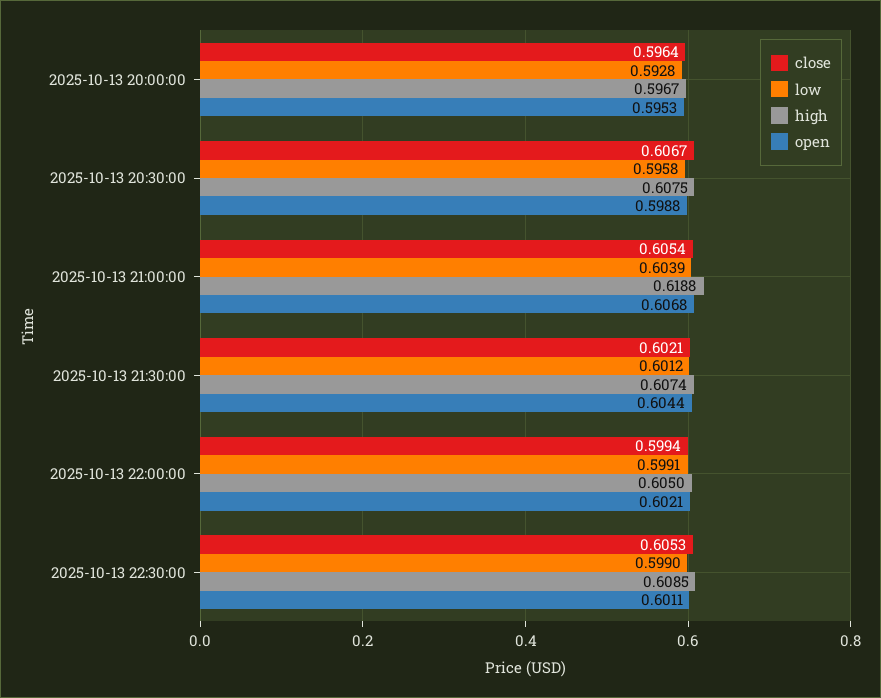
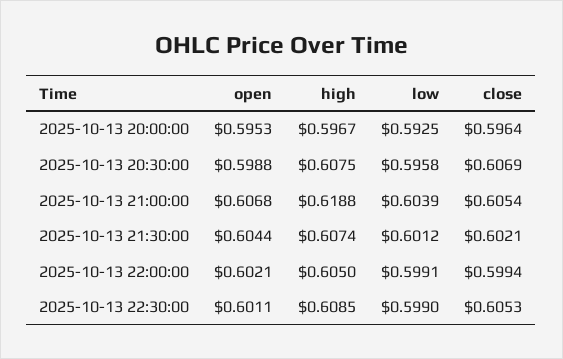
  {
    "close": {
      "2025-10-13 20:00:00": 0.5964,
-     "2025-10-13 20:30:00": 0.6067,
+     "2025-10-13 20:30:00": 0.6069,
      "2025-10-13 21:00:00": 0.6054,
      "2025-10-13 21:30:00": 0.6021,
      "2025-10-13 22:00:00": 0.5994,
      "2025-10-13 22:30:00": 0.6053
    },
    "low": {
-     "2025-10-13 20:00:00": 0.5928,
+     "2025-10-13 20:00:00": 0.5925,
      "2025-10-13 20:30:00": 0.5958,
      "2025-10-13 21:00:00": 0.6039,
      "2025-10-13 21:30:00": 0.6012,
      "2025-10-13 22:00:00": 0.5991,
      "2025-10-13 22:30:00": 0.599
    },
    "high": {
      "2025-10-13 20:00:00": 0.5967,
      "2025-10-13 20:30:00": 0.6075,
      "2025-10-13 21:00:00": 0.6188,
      "2025-10-13 21:30:00": 0.6074,
      "2025-10-13 22:00:00": 0.605,
      "2025-10-13 22:30:00": 0.6085
    },
    "open": {
      "2025-10-13 20:00:00": 0.5953,
      "2025-10-13 20:30:00": 0.5988,
      "2025-10-13 21:00:00": 0.6068,
      "2025-10-13 21:30:00": 0.6044,
      "2025-10-13 22:00:00": 0.6021,
      "2025-10-13 22:30:00": 0.6011
    }
  }

